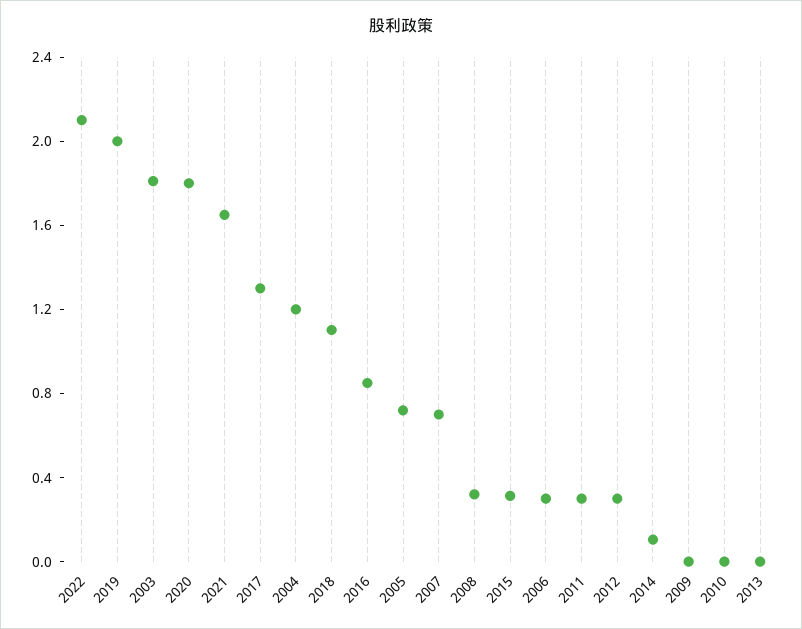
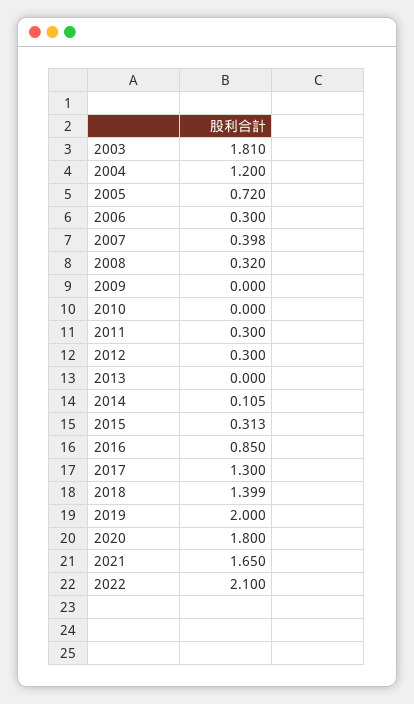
  {
    "2022": 2.1,
    "2019": 2,
    "2003": 1.81,
    "2020": 1.8,
    "2021": 1.65,
    "2017": 1.3,
    "2004": 1.2,
-   "2018": 1.1,
+   "2018": 1.399,
    "2016": 0.85,
    "2005": 0.72,
-   "2007": 0.7,
+   "2007": 0.398,
    "2008": 0.32,
    "2015": 0.313,
    "2006": 0.3,
    "2011": 0.3,
    "2012": 0.3,
    "2014": 0.105,
    "2009": 0,
    "2010": 0,
    "2013": 0
  }

